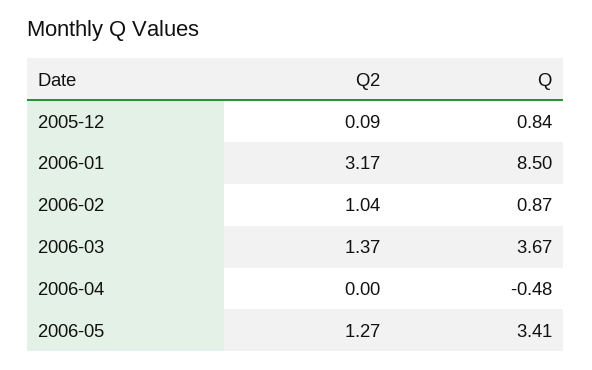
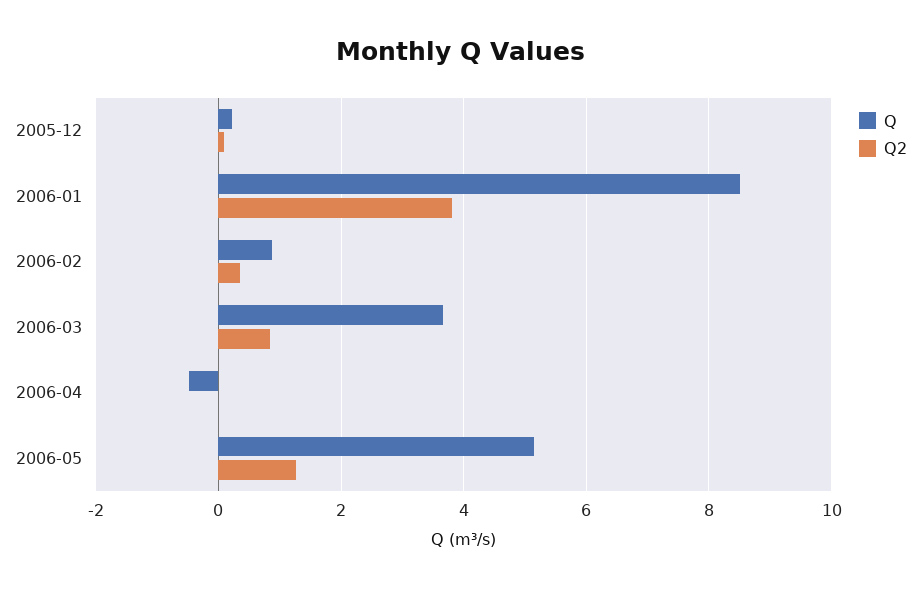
  {
    "Q2": {
      "2005-12": 0.09,
-     "2006-01": 3.17,
+     "2006-01": 3.8,
-     "2006-02": 1.04,
+     "2006-02": 0.4,
-     "2006-03": 1.37,
+     "2006-03": 0.8,
      "2006-04": 0,
      "2006-05": 1.27
    },
    "Q": {
-     "2005-12": 0.84,
+     "2005-12": 0.2,
      "2006-01": 8.5,
      "2006-02": 0.87,
      "2006-03": 3.67,
      "2006-04": -0.48,
-     "2006-05": 3.41
+     "2006-05": 5.2
    }
  }

